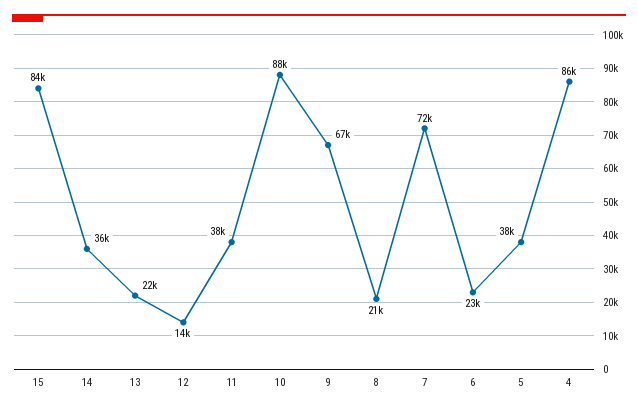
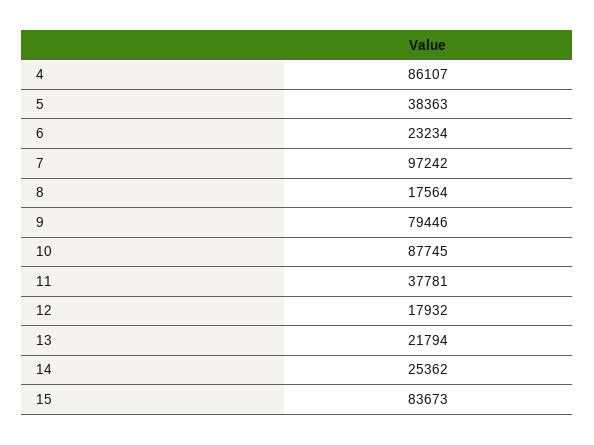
  {
    "15": 83673,
-   "14": 36000,
+   "14": 25362,
    "13": 21794,
-   "12": 14000,
+   "12": 17932,
    "11": 37781,
    "10": 87745,
-   "9": 67000,
+   "9": 79446,
-   "8": 21000,
+   "8": 17564,
-   "7": 72000,
+   "7": 97242,
    "6": 23234,
    "5": 38363,
    "4": 86107
  }

